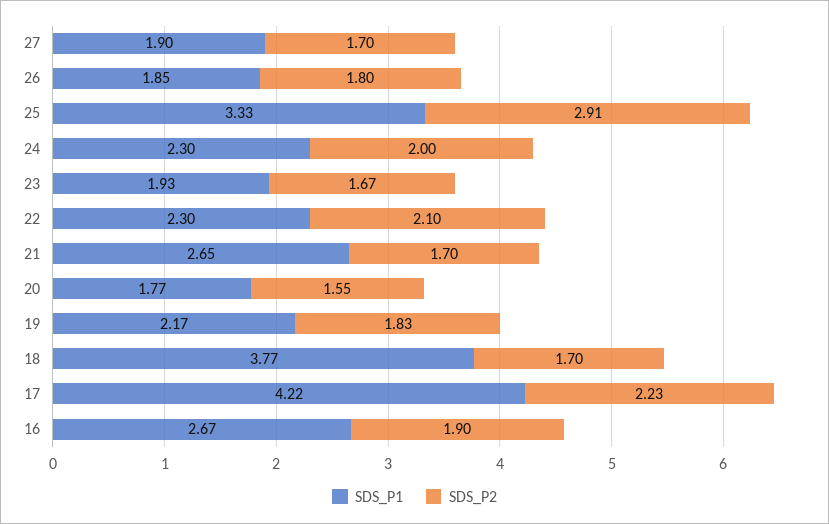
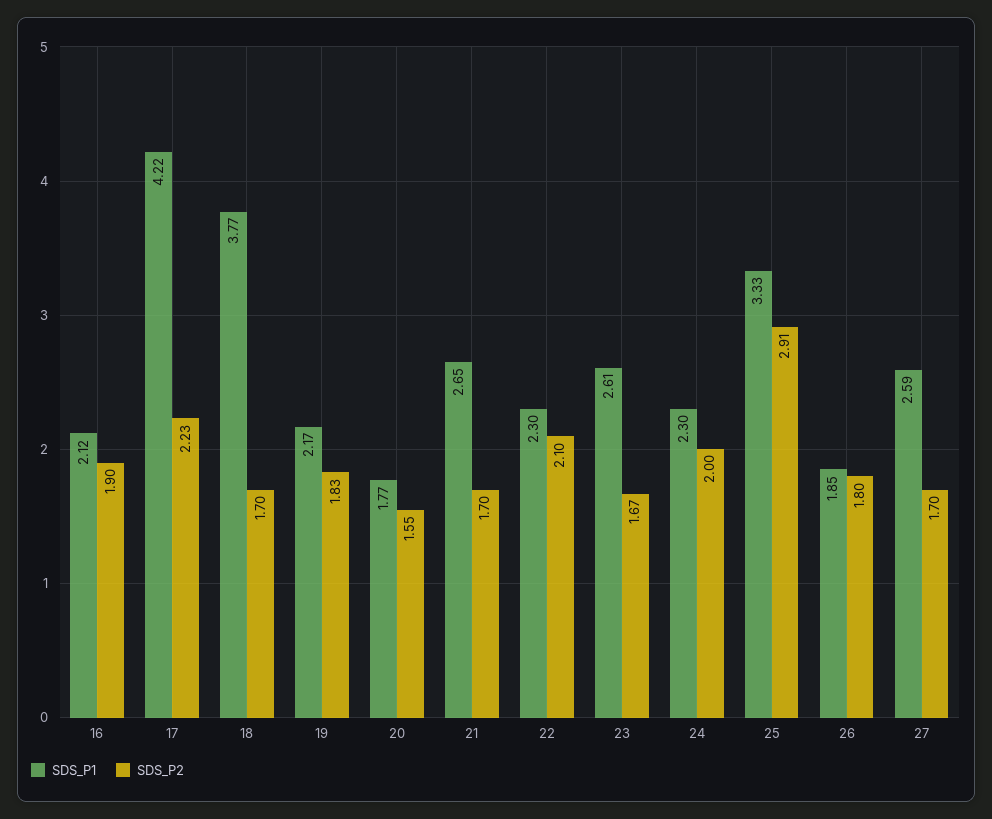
  {
    "SDS_P1": {
-     "27": 1.9,
+     "27": 2.59,
      "26": 1.85,
      "25": 3.33,
      "24": 2.3,
-     "23": 1.93,
+     "23": 2.61,
      "22": 2.3,
      "21": 2.65,
      "20": 1.77,
      "19": 2.17,
      "18": 3.77,
      "17": 4.22,
-     "16": 2.67
+     "16": 2.12
    },
    "SDS_P2": {
      "27": 1.7,
      "26": 1.8,
      "25": 2.91,
      "24": 2,
      "23": 1.67,
      "22": 2.1,
      "21": 1.7,
      "20": 1.55,
      "19": 1.83,
      "18": 1.7,
      "17": 2.23,
      "16": 1.9
    }
  }

